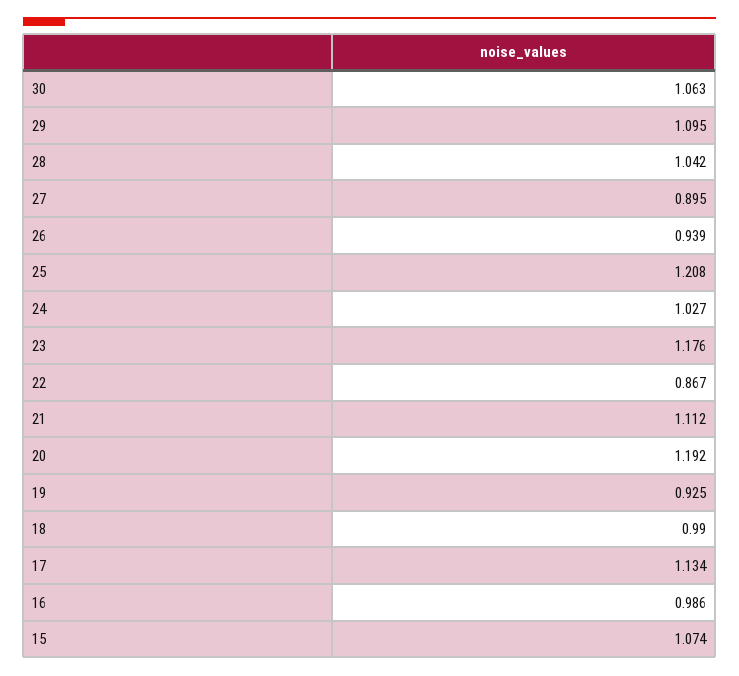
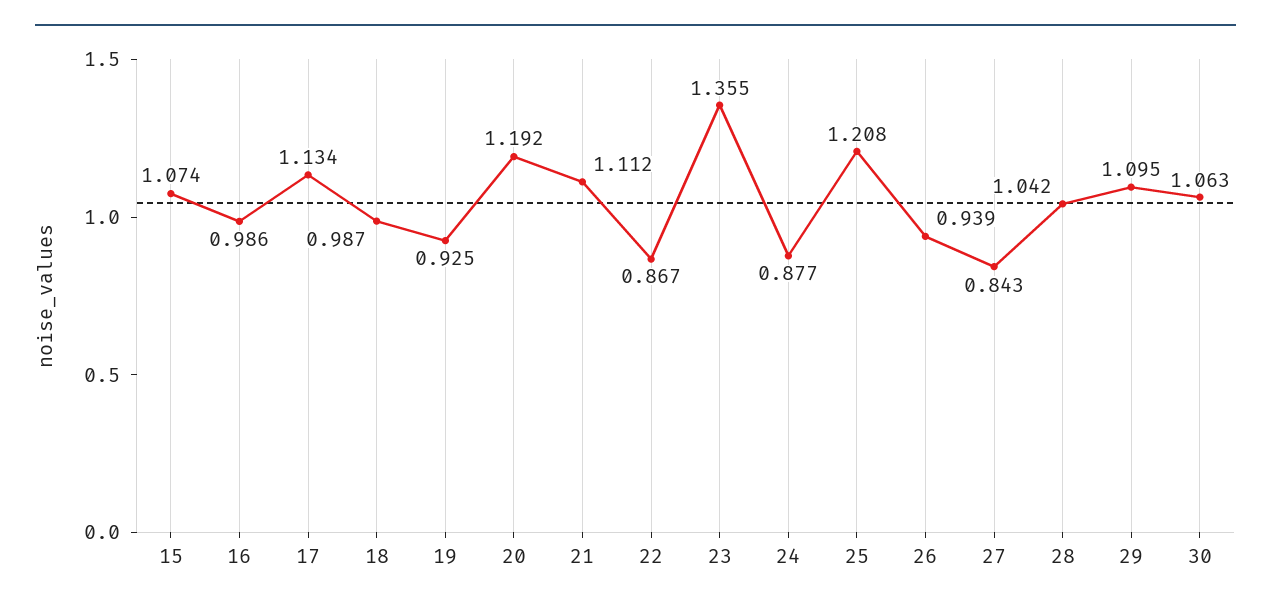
  {
    "30": 1.063,
    "29": 1.095,
    "28": 1.042,
-   "27": 0.895,
+   "27": 0.843,
    "26": 0.939,
    "25": 1.208,
-   "24": 1.027,
+   "24": 0.877,
-   "23": 1.176,
+   "23": 1.355,
    "22": 0.867,
    "21": 1.112,
    "20": 1.192,
    "19": 0.925,
-   "18": 0.99,
+   "18": 0.987,
    "17": 1.134,
    "16": 0.986,
    "15": 1.074
  }

